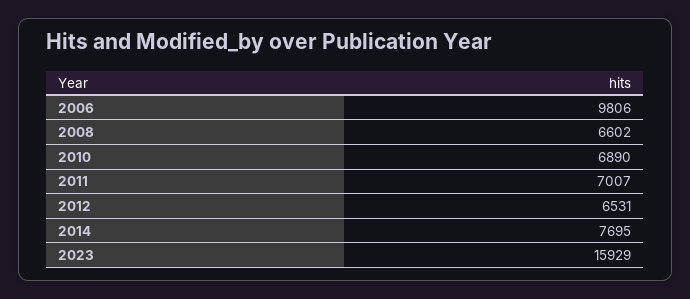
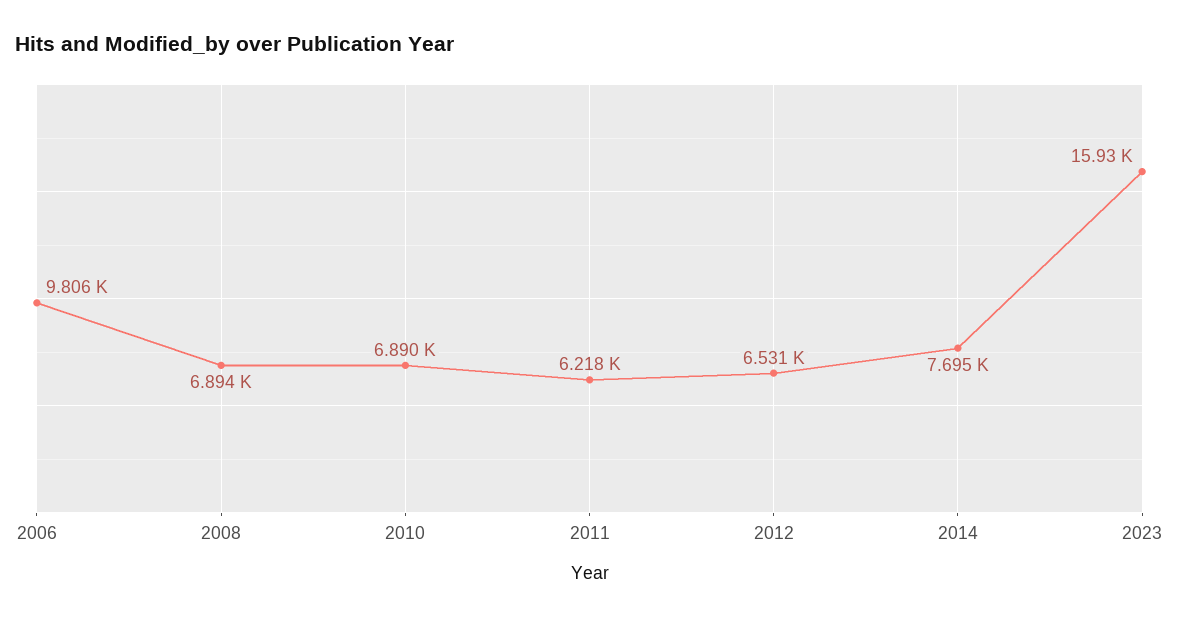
  {
    "2006": 9806,
-   "2008": 6602,
+   "2008": 6894,
    "2010": 6890,
-   "2011": 7007,
+   "2011": 6218,
    "2012": 6531,
    "2014": 7695,
    "2023": 15929
  }

